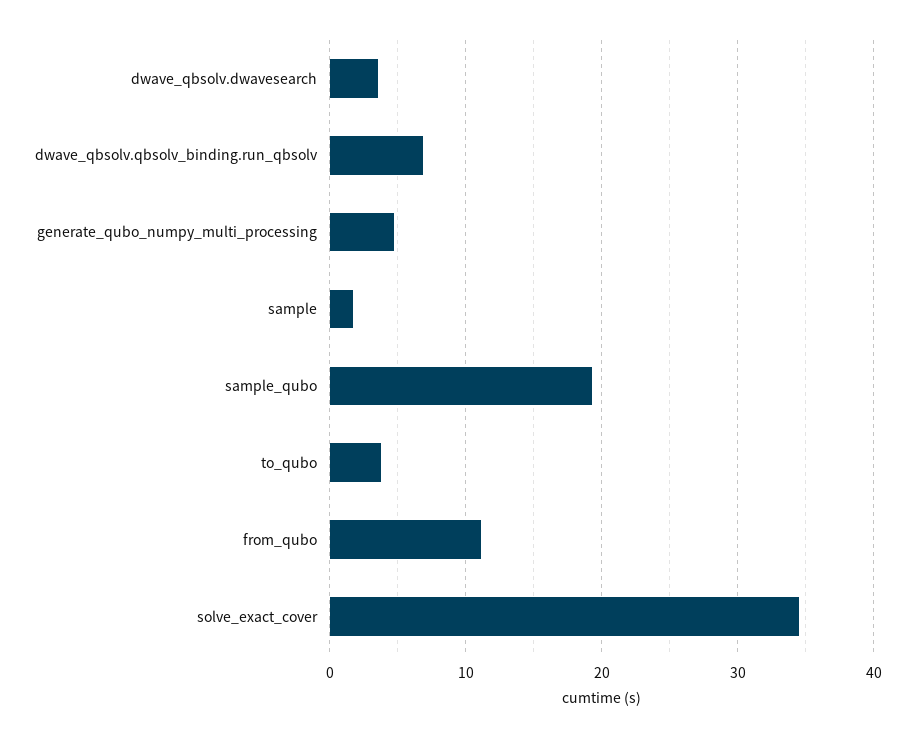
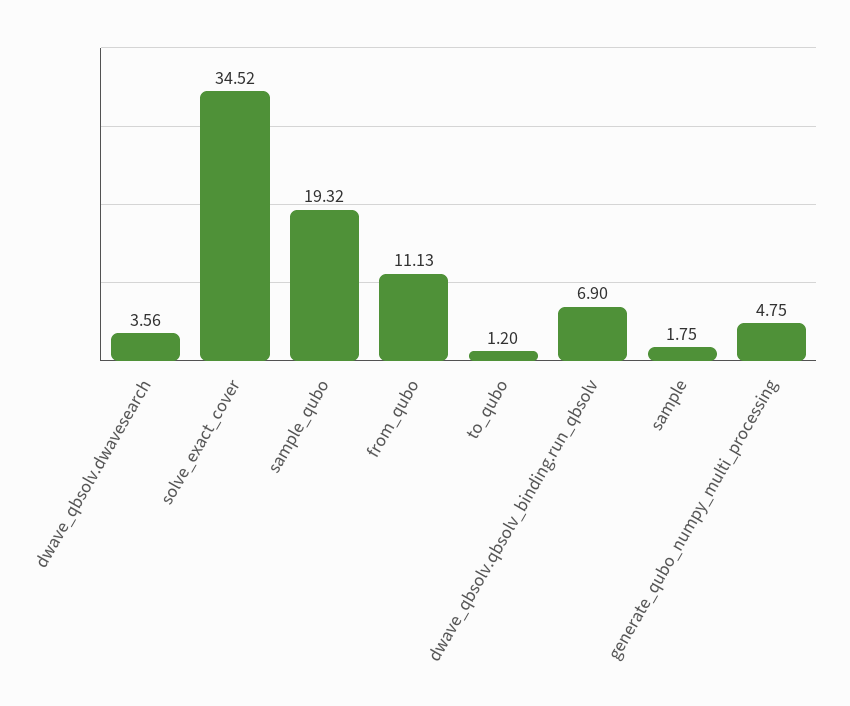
  {
    "dwave_qbsolv.dwavesearch": 3.56,
    "dwave_qbsolv.qbsolv_binding.run_qbsolv": 6.9,
    "generate_qubo_numpy_multi_processing": 4.75,
    "sample": 1.75,
    "sample_qubo": 19.32,
-   "to_qubo": 4,
+   "to_qubo": 1.2,
    "from_qubo": 11.13,
    "solve_exact_cover": 34.52
  }

